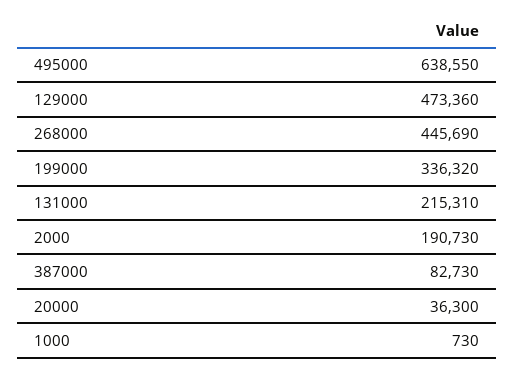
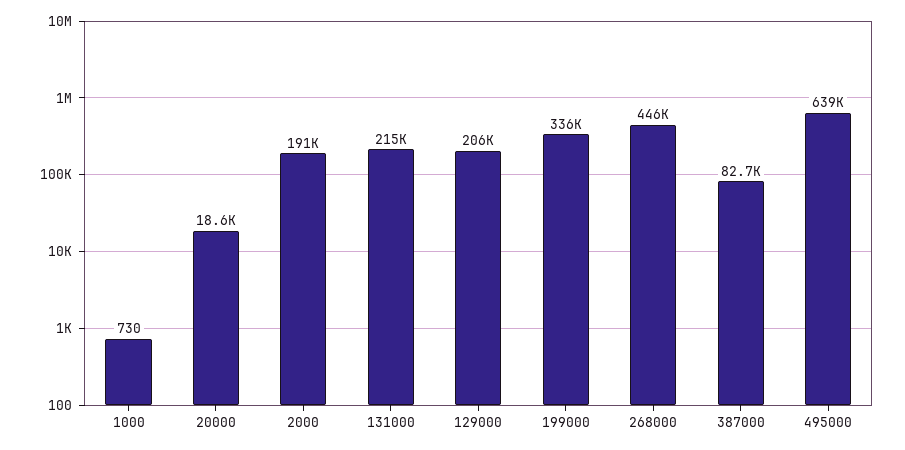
  {
    "495000": 638550,
-   "129000": 473360,
+   "129000": 206000,
    "268000": 445690,
    "199000": 336320,
    "131000": 215310,
    "2000": 190730,
    "387000": 82730,
-   "20000": 36300,
+   "20000": 18600,
    "1000": 730
  }

